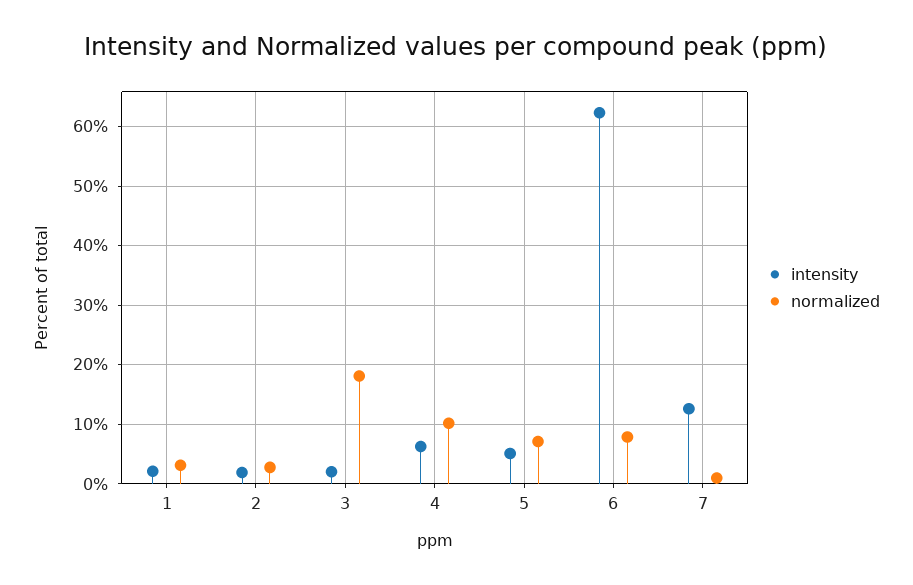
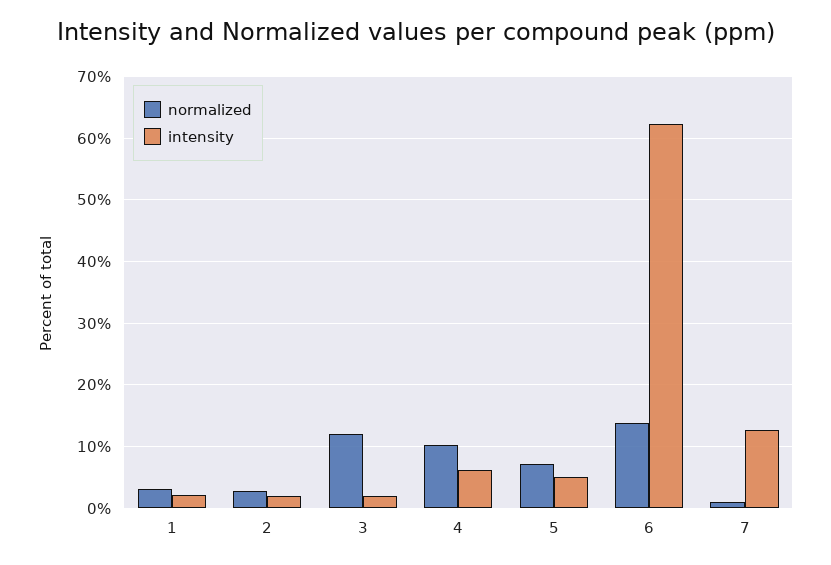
  {
    "intensity": {
      "1": 2,
      "2": 2,
      "3": 2,
      "4": 6,
      "5": 5,
      "6": 62,
      "7": 13
    },
    "normalized": {
      "1": 3,
      "2": 3,
-     "3": 18,
+     "3": 12,
      "4": 10,
      "5": 7,
-     "6": 8,
+     "6": 14,
      "7": 1
    }
  }

